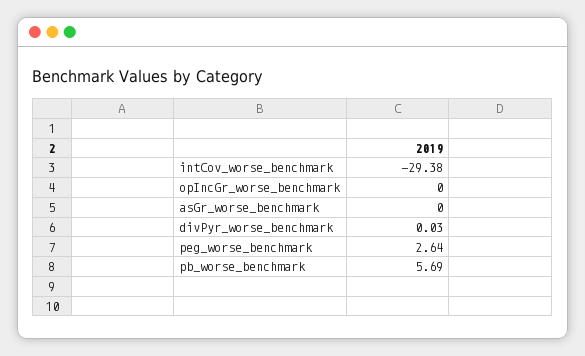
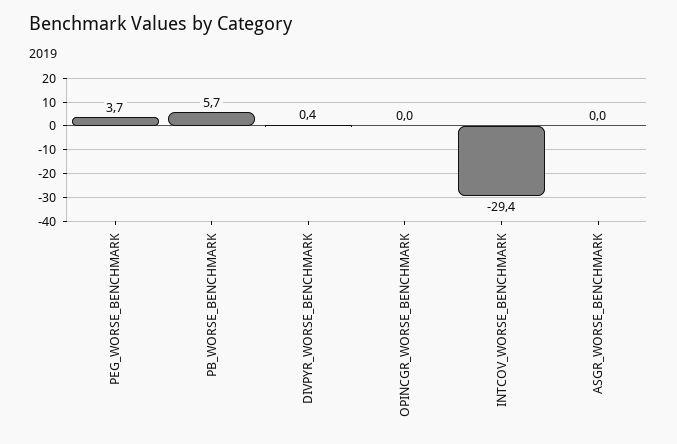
  {
    "intCov_worse_benchmark": -29.38,
    "opIncGr_worse_benchmark": 0,
    "asGr_worse_benchmark": 0,
-   "divPyr_worse_benchmark": 0.03,
+   "divPyr_worse_benchmark": 0.4,
-   "peg_worse_benchmark": 2.64,
+   "peg_worse_benchmark": 3.7,
    "pb_worse_benchmark": 5.69
  }

